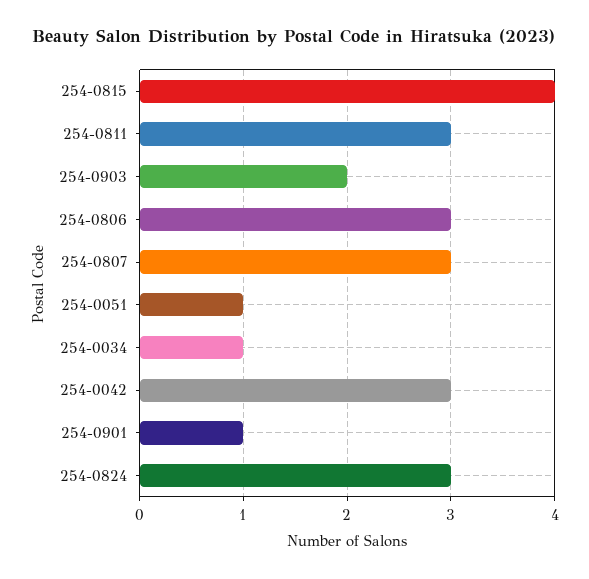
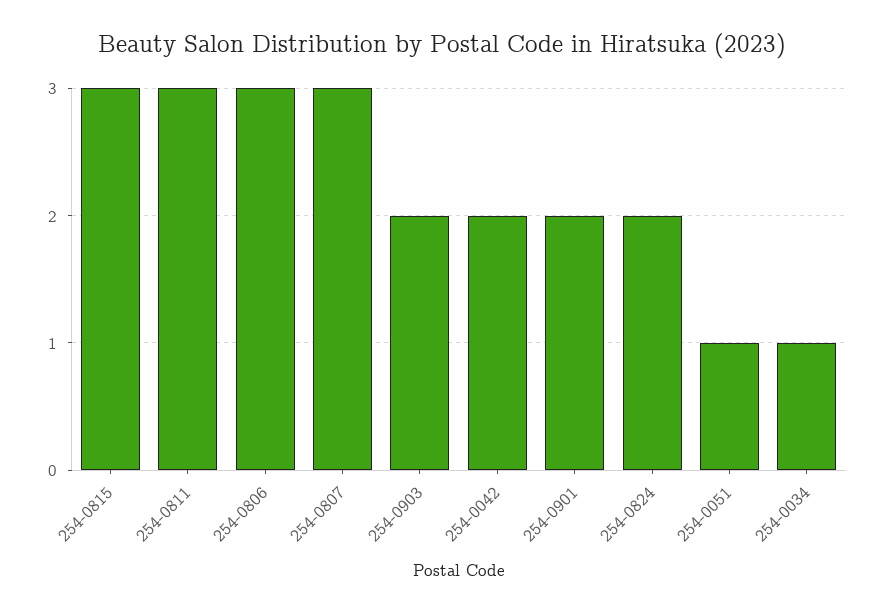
  {
-   "254-0815": 4,
+   "254-0815": 3,
    "254-0811": 3,
    "254-0903": 2,
    "254-0806": 3,
    "254-0807": 3,
    "254-0051": 1,
    "254-0034": 1,
-   "254-0042": 3,
+   "254-0042": 2,
-   "254-0901": 1,
+   "254-0901": 2,
-   "254-0824": 3
+   "254-0824": 2
  }

